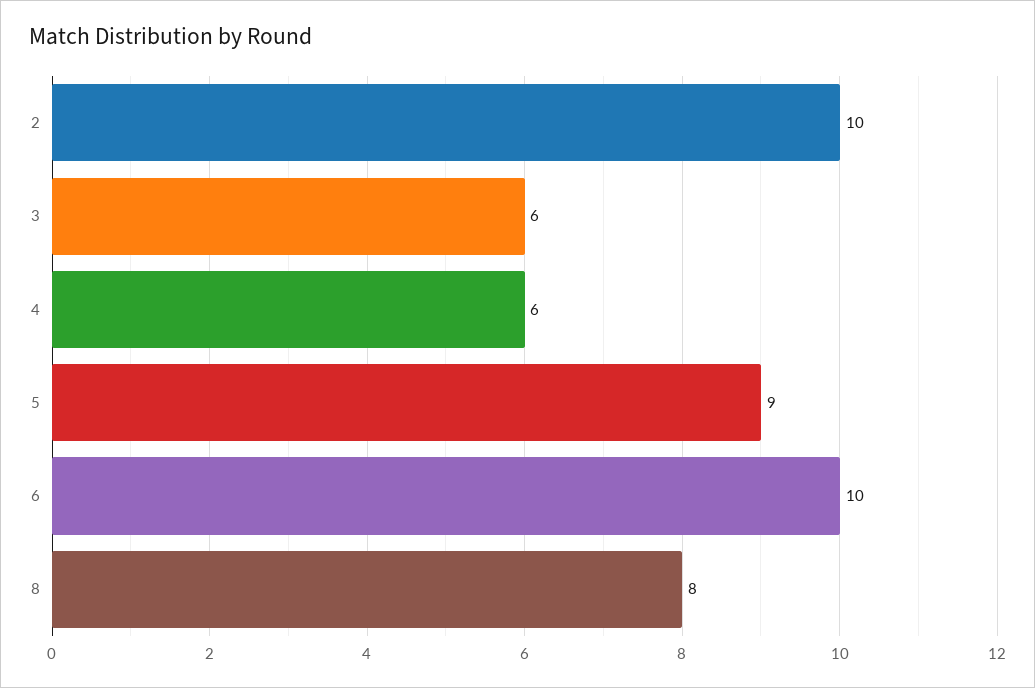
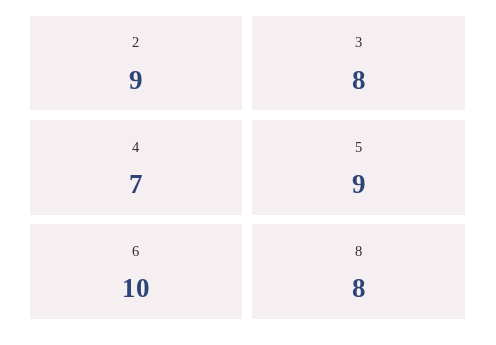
  {
-   "2": 10,
+   "2": 9,
-   "3": 6,
+   "3": 8,
-   "4": 6,
+   "4": 7,
    "5": 9,
    "6": 10,
    "8": 8
  }

